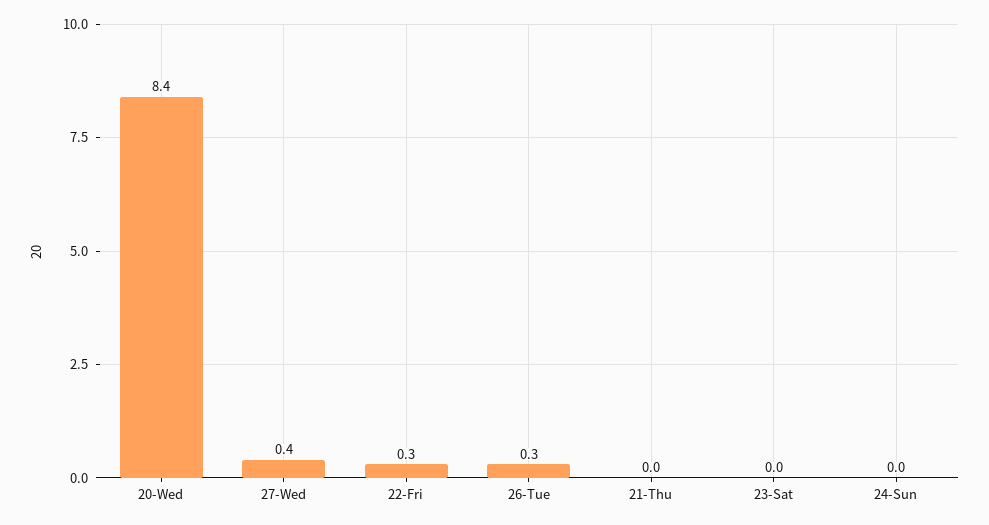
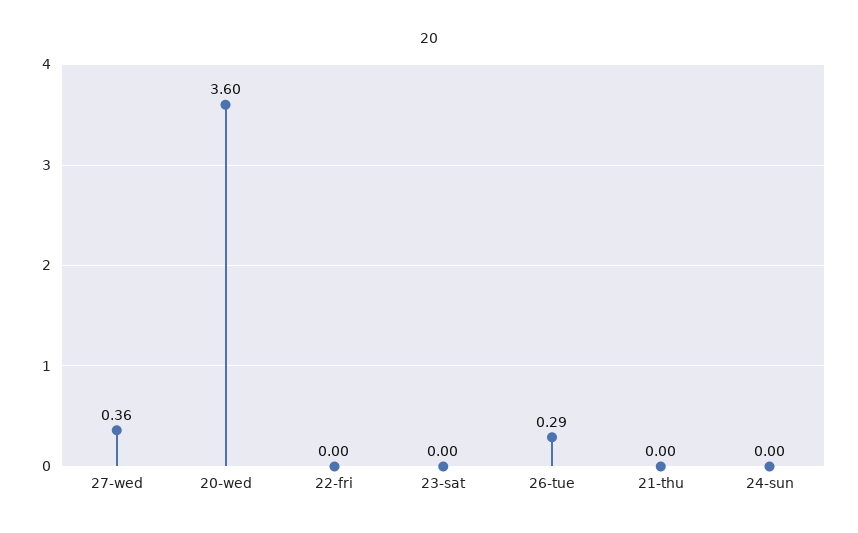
  {
-   "20-Wed": 8.4,
+   "20-Wed": 3.6,
    "27-Wed": 0.36,
-   "22-Fri": 0.3,
+   "22-Fri": 0,
    "26-Tue": 0.29,
    "21-Thu": 0,
    "23-Sat": 0,
    "24-Sun": 0
  }

